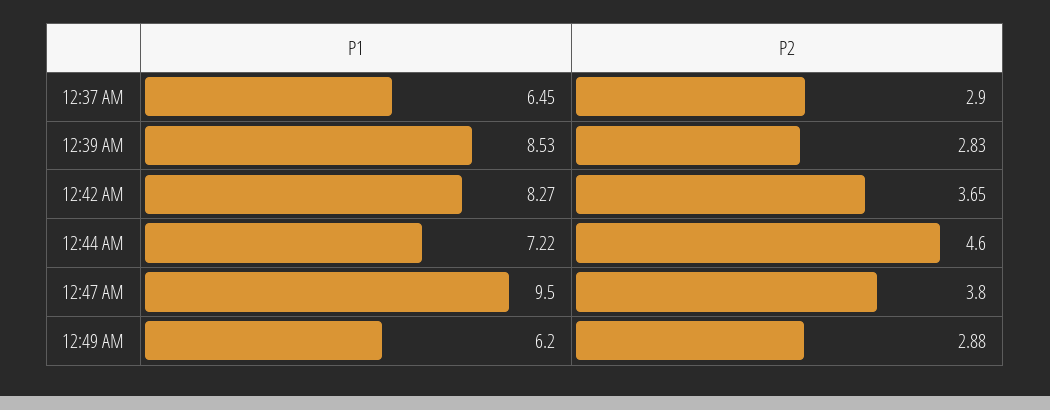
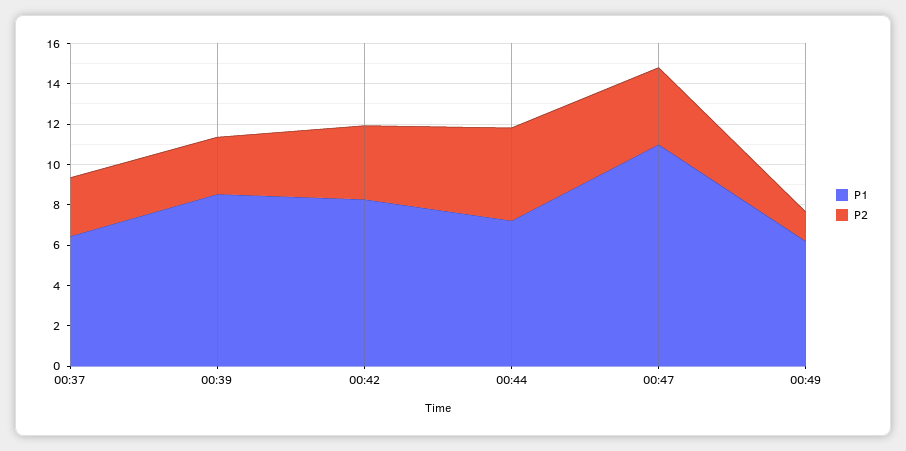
  {
    "P1": {
      "12:37 AM": 6.45,
      "12:39 AM": 8.53,
      "12:42 AM": 8.27,
      "12:44 AM": 7.22,
-     "12:47 AM": 9.5,
+     "12:47 AM": 11,
      "12:49 AM": 6.2
    },
    "P2": {
      "12:37 AM": 2.9,
      "12:39 AM": 2.83,
      "12:42 AM": 3.65,
      "12:44 AM": 4.6,
      "12:47 AM": 3.8,
-     "12:49 AM": 2.88
+     "12:49 AM": 1.5
    }
  }

